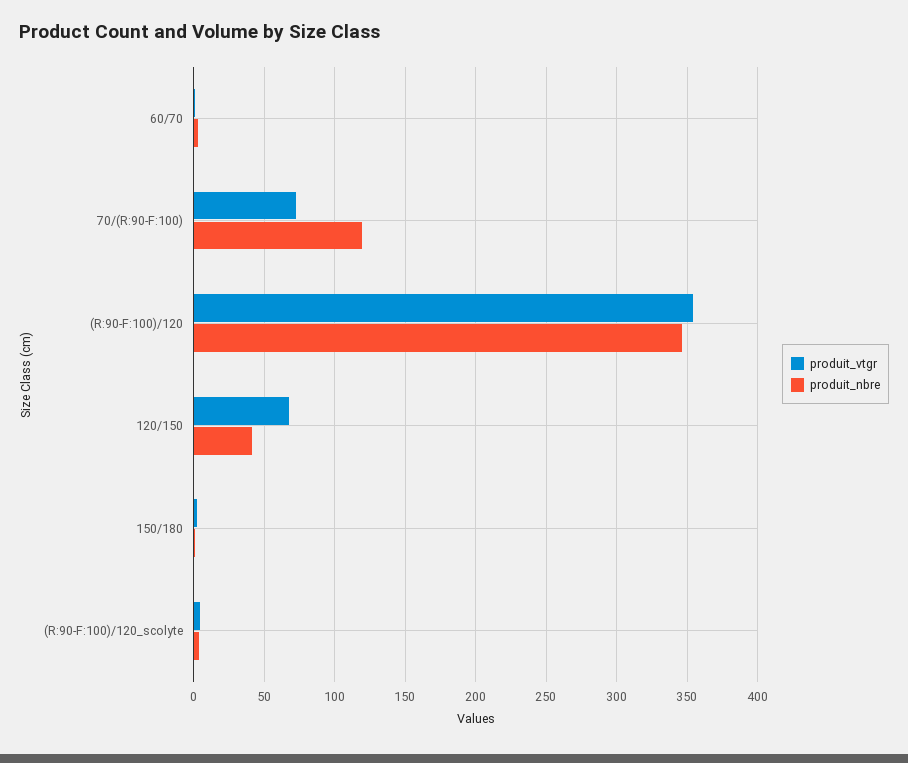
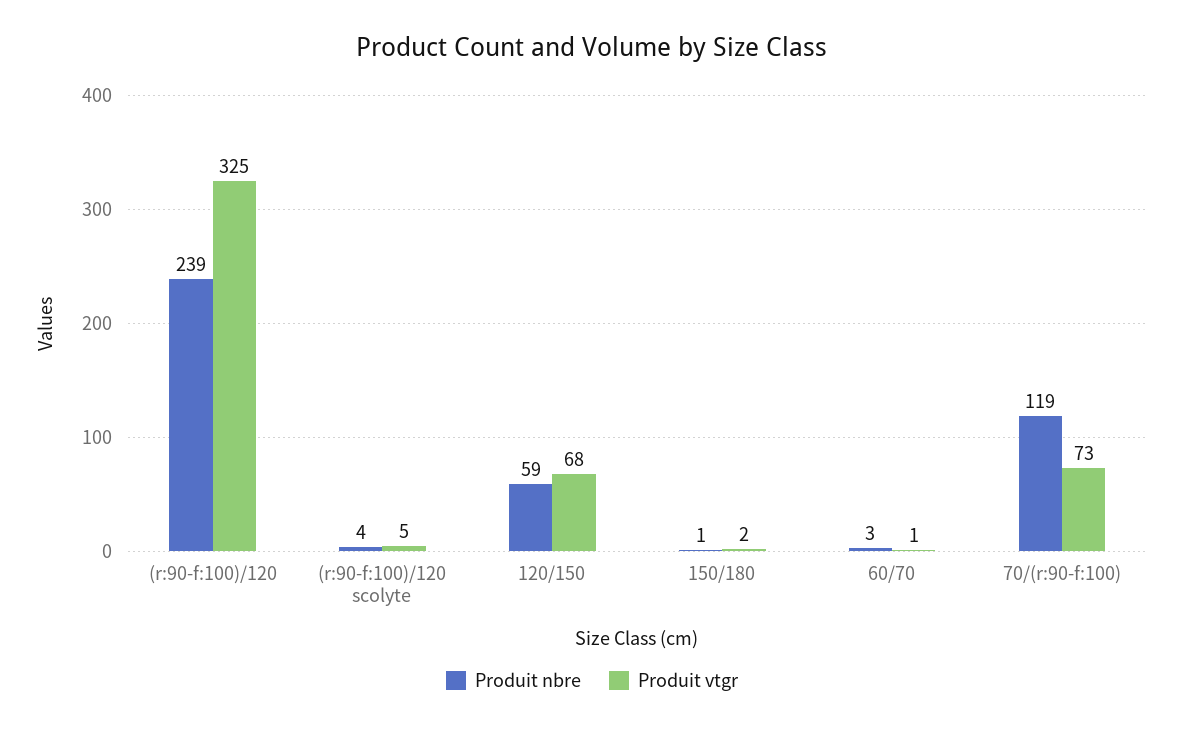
  {
    "produit_vtgr": {
      "60/70": 1,
      "70/(R:90-F:100)": 73,
-     "(R:90-F:100)/120": 355,
+     "(R:90-F:100)/120": 325,
      "120/150": 68,
      "150/180": 2,
      "(R:90-F:100)/120_scolyte": 5
    },
    "produit_nbre": {
      "60/70": 3,
      "70/(R:90-F:100)": 119,
-     "(R:90-F:100)/120": 345,
+     "(R:90-F:100)/120": 239,
-     "120/150": 40,
+     "120/150": 59,
      "150/180": 1,
      "(R:90-F:100)/120_scolyte": 4
    }
  }

